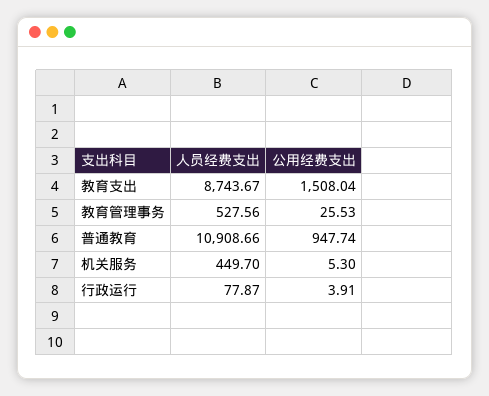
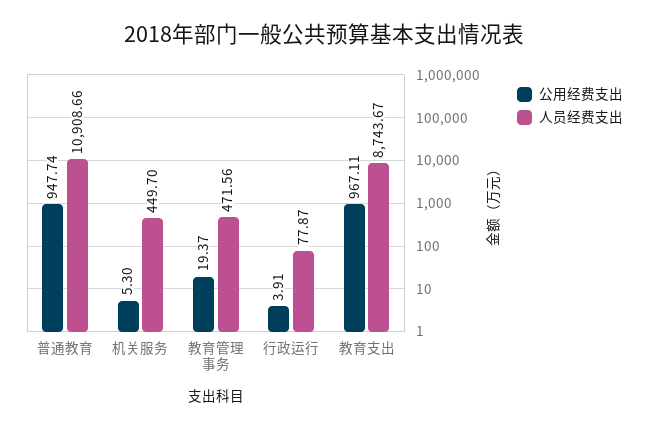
  {
    "人员经费支出": {
      "教育支出": 8743.67,
-     "教育管理事务": 527.56,
+     "教育管理事务": 471.56,
      "普通教育": 10908.66,
      "机关服务": 449.7,
      "行政运行": 77.87
    },
    "公用经费支出": {
-     "教育支出": 1508.04,
+     "教育支出": 967.11,
-     "教育管理事务": 25.53,
+     "教育管理事务": 19.37,
      "普通教育": 947.74,
      "机关服务": 5.3,
      "行政运行": 3.91
    }
  }

